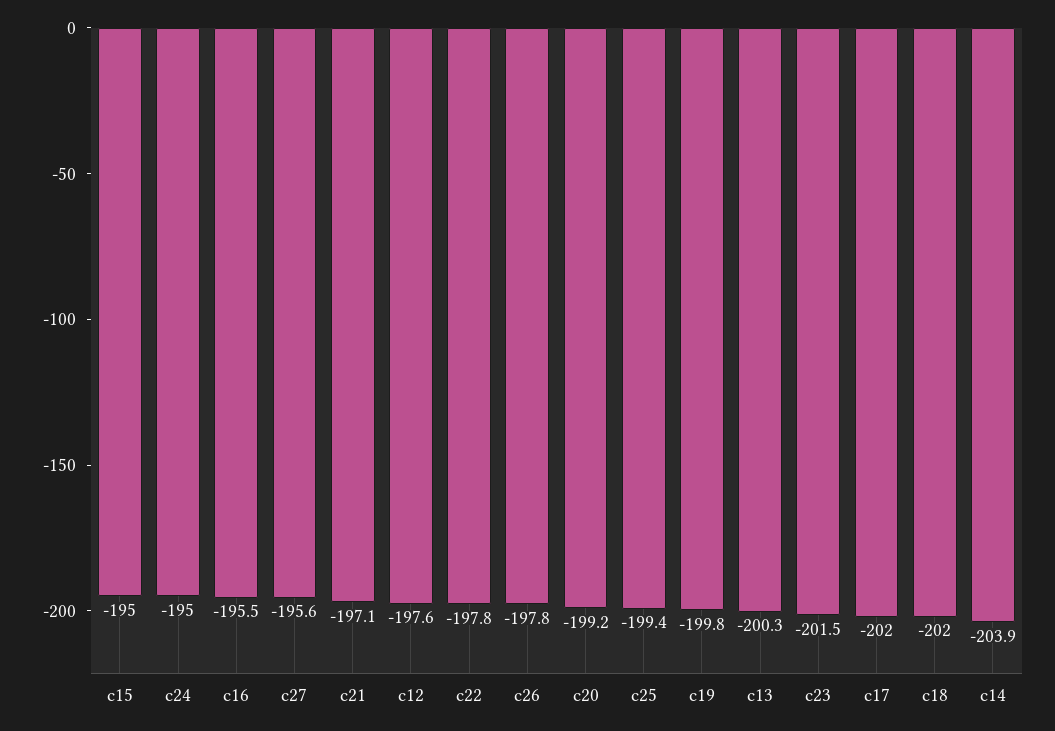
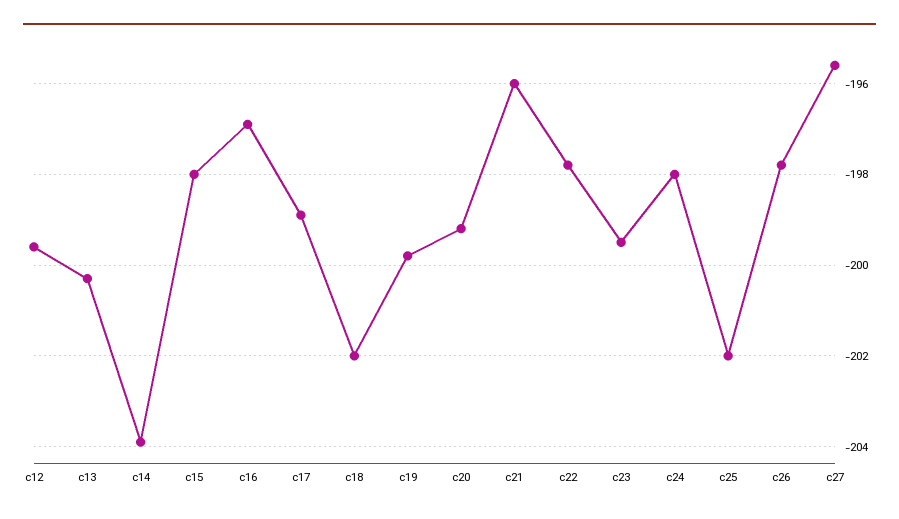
  {
-   "c15": -195,
+   "c15": -198,
-   "c24": -195,
+   "c24": -198,
-   "c16": -195.5,
+   "c16": -197,
    "c27": -195.6,
-   "c21": -197.1,
+   "c21": -196,
-   "c12": -197.6,
+   "c12": -199.5,
    "c22": -197.8,
    "c26": -197.8,
    "c20": -199.2,
-   "c25": -199.4,
+   "c25": -202,
    "c19": -199.8,
    "c13": -200.3,
-   "c23": -201.5,
+   "c23": -199.5,
-   "c17": -202,
+   "c17": -199,
    "c18": -202,
    "c14": -203.9
  }

